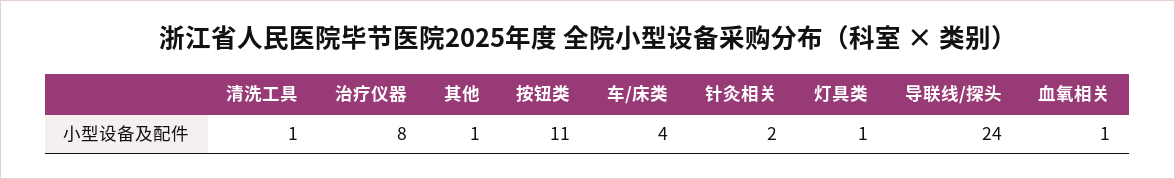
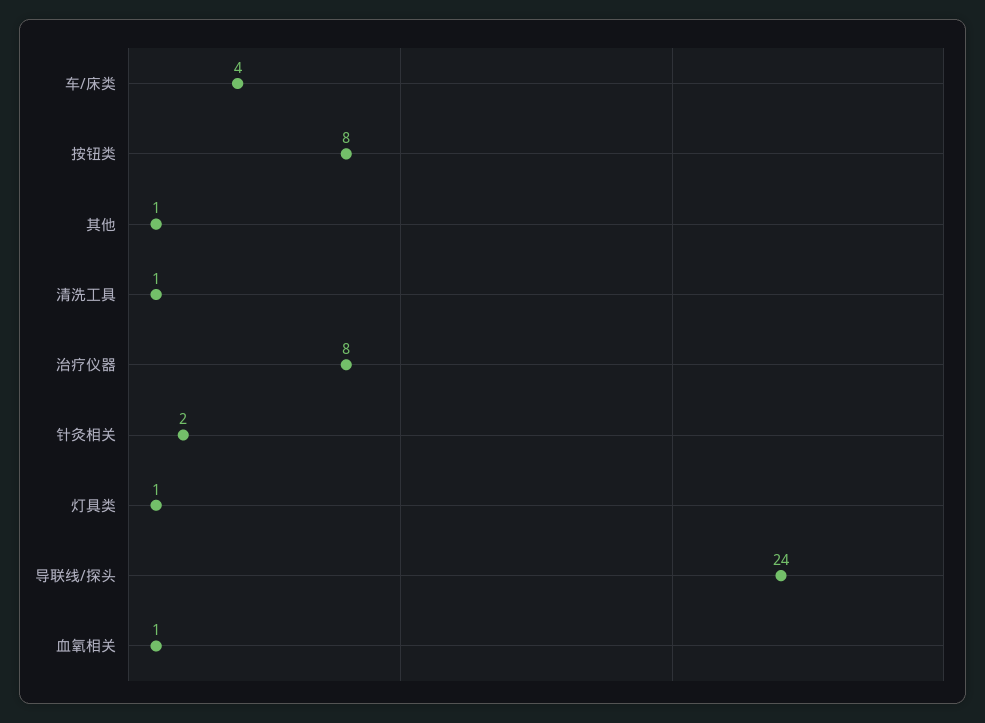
  {
    "清洗工具": 1,
    "治疗仪器": 8,
    "其他": 1,
-   "按钮类": 11,
+   "按钮类": 8,
    "车/床类": 4,
    "针灸相关": 2,
    "灯具类": 1,
    "导联线/探头": 24,
    "血氧相关": 1
  }

